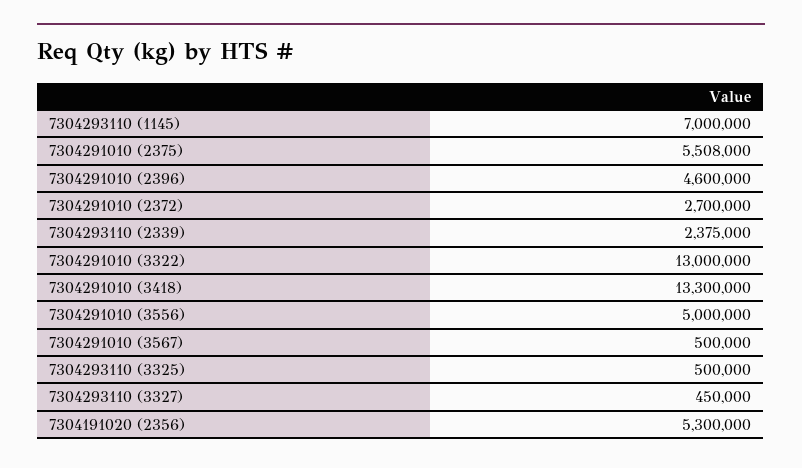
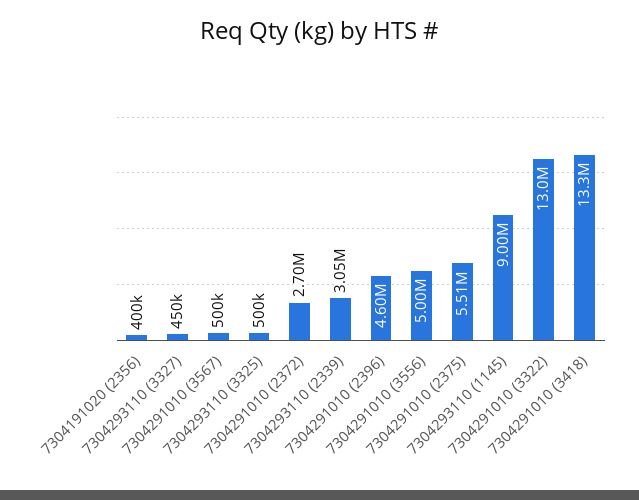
  {
-   "7304293110 (1145)": 7000000,
+   "7304293110 (1145)": 9000000,
    "7304291010 (2375)": 5508000,
    "7304291010 (2396)": 4600000,
    "7304291010 (2372)": 2700000,
-   "7304293110 (2339)": 2375000,
+   "7304293110 (2339)": 3050000,
    "7304291010 (3322)": 13000000,
    "7304291010 (3418)": 13300000,
    "7304291010 (3556)": 5000000,
    "7304291010 (3567)": 500000,
    "7304293110 (3325)": 500000,
    "7304293110 (3327)": 450000,
-   "7304191020 (2356)": 5300000
+   "7304191020 (2356)": 400000
  }

